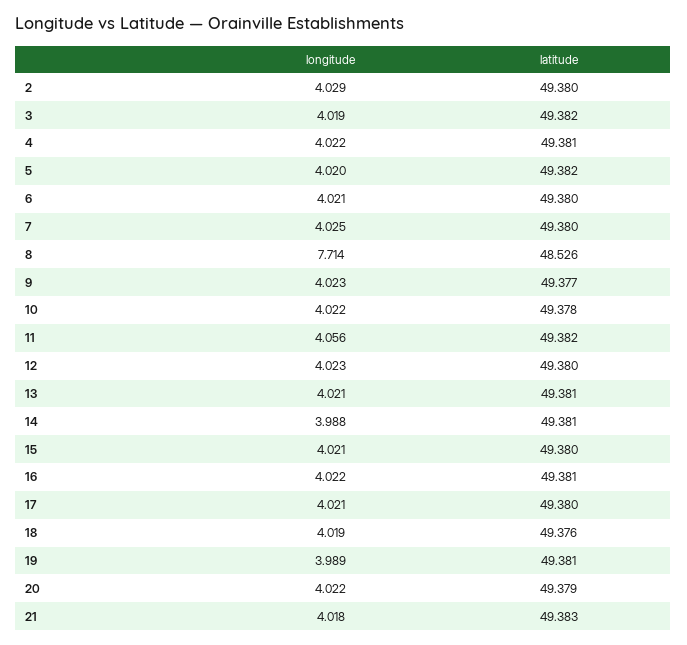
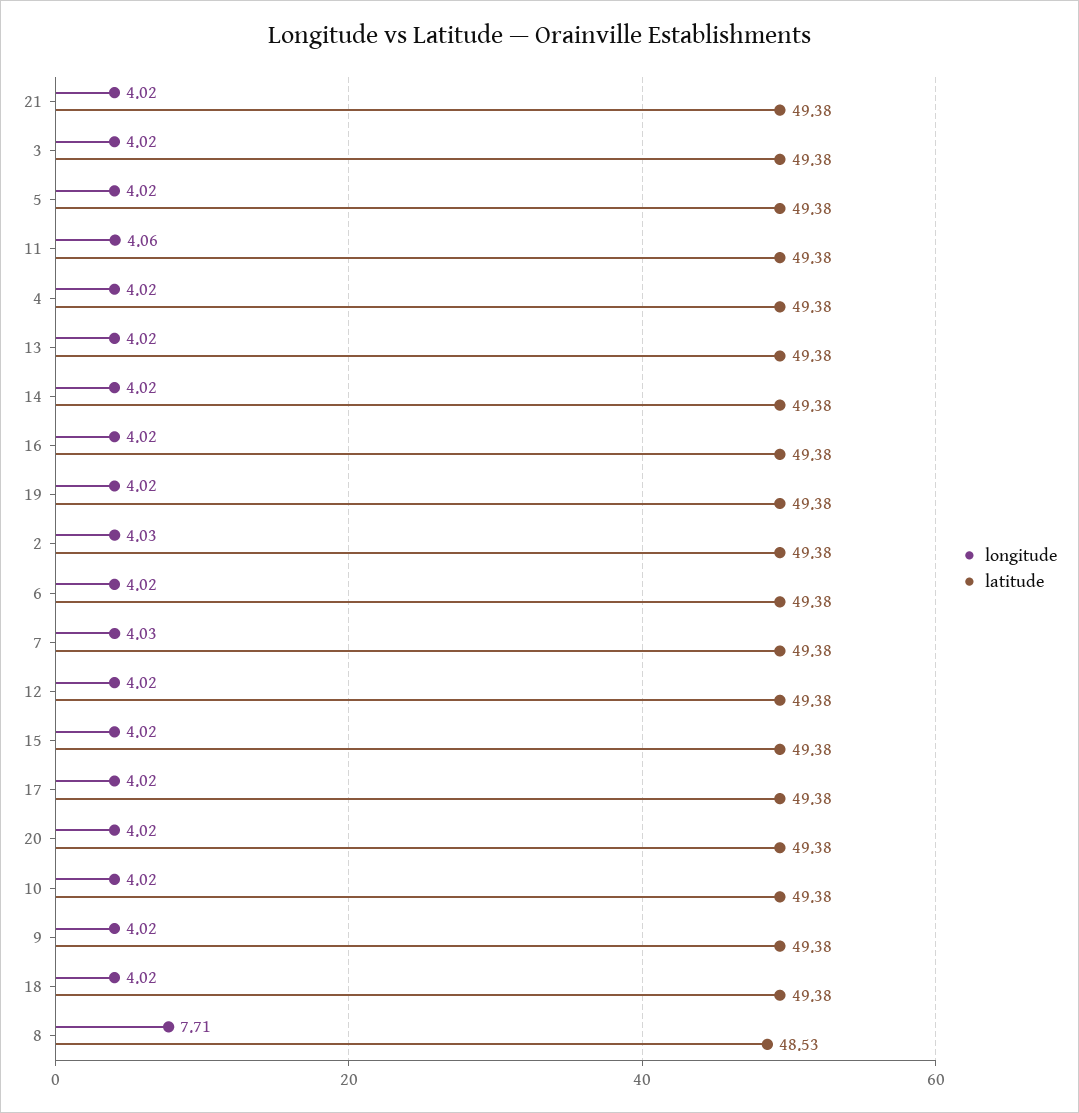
  {
    "longitude": {
      "2": 4.029,
      "3": 4.019,
      "4": 4.022,
      "5": 4.02,
      "6": 4.021,
      "7": 4.025,
      "8": 7.714,
      "9": 4.023,
      "10": 4.022,
      "11": 4.056,
      "12": 4.023,
      "13": 4.021,
-     "14": 3.988,
+     "14": 4.02,
      "15": 4.021,
      "16": 4.022,
      "17": 4.021,
      "18": 4.019,
-     "19": 3.989,
+     "19": 4.02,
      "20": 4.022,
      "21": 4.018
    },
    "latitude": {
      "2": 49.38,
      "3": 49.382,
      "4": 49.381,
      "5": 49.382,
      "6": 49.38,
      "7": 49.38,
      "8": 48.526,
      "9": 49.377,
      "10": 49.378,
      "11": 49.382,
      "12": 49.38,
      "13": 49.381,
      "14": 49.381,
      "15": 49.38,
      "16": 49.381,
      "17": 49.38,
      "18": 49.376,
      "19": 49.381,
      "20": 49.379,
      "21": 49.383
    }
  }

